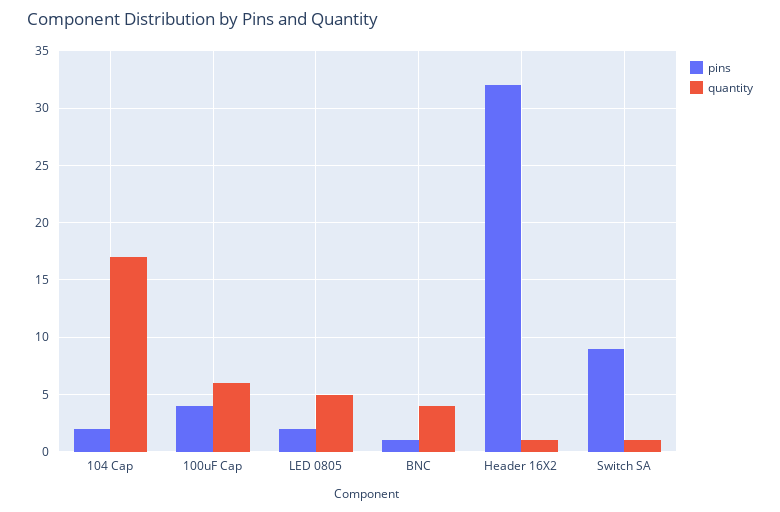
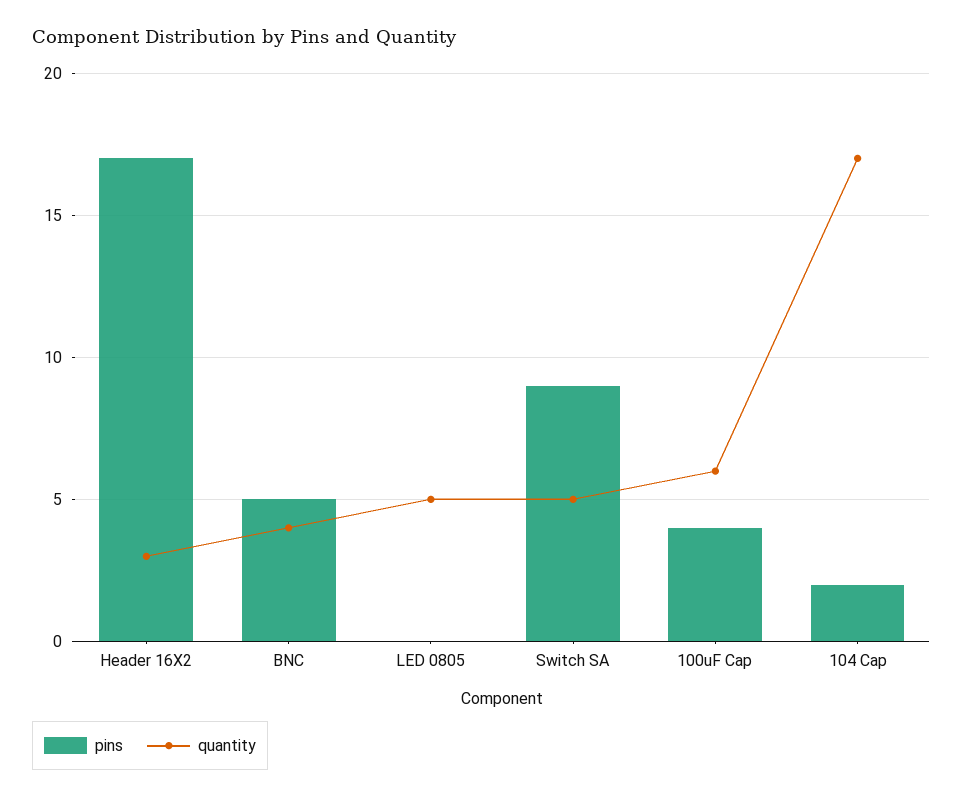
  {
    "pins": {
      "104 Cap": 2,
      "100uF Cap": 4,
-     "LED 0805": 2,
+     "LED 0805": 0,
-     "BNC": 1,
+     "BNC": 5,
-     "Header 16X2": 32,
+     "Header 16X2": 17,
      "Switch SA": 9
    },
    "quantity": {
      "104 Cap": 17,
      "100uF Cap": 6,
      "LED 0805": 5,
      "BNC": 4,
-     "Header 16X2": 1,
+     "Header 16X2": 3,
-     "Switch SA": 1
+     "Switch SA": 5
    }
  }

